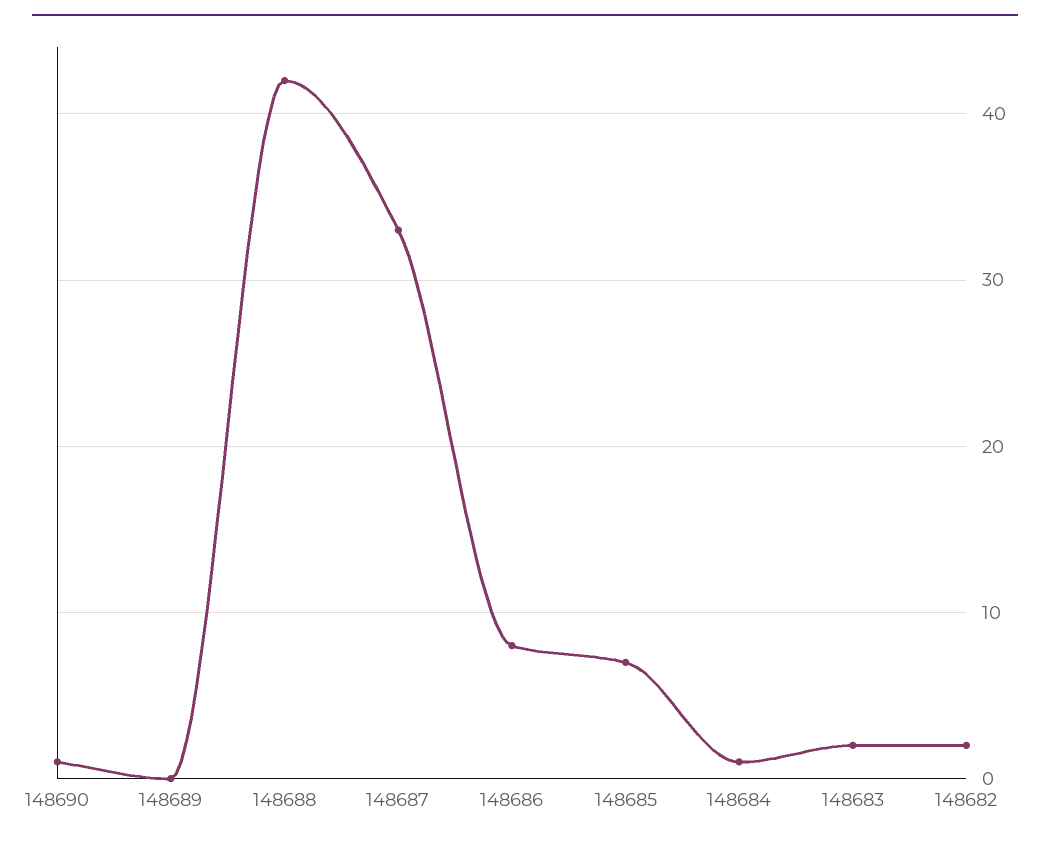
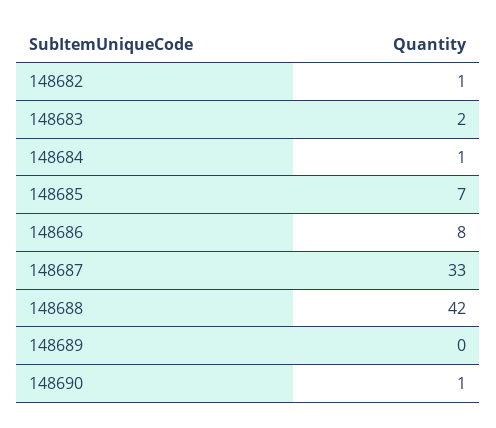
  {
    "148690": 1,
    "148689": 0,
    "148688": 42,
    "148687": 33,
    "148686": 8,
    "148685": 7,
    "148684": 1,
    "148683": 2,
-   "148682": 2
+   "148682": 1
  }

